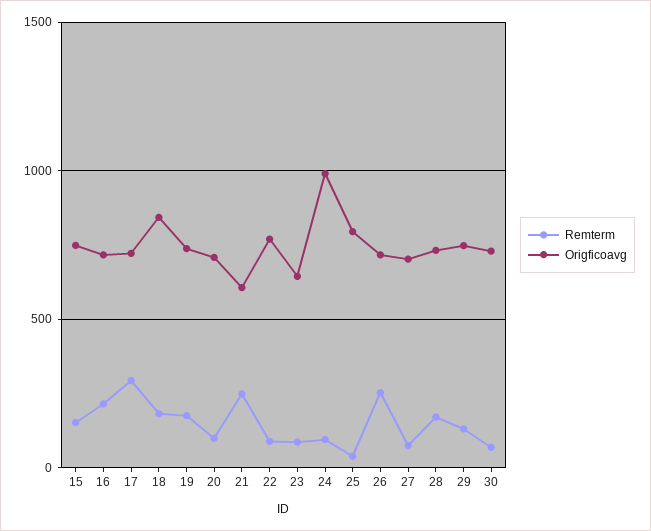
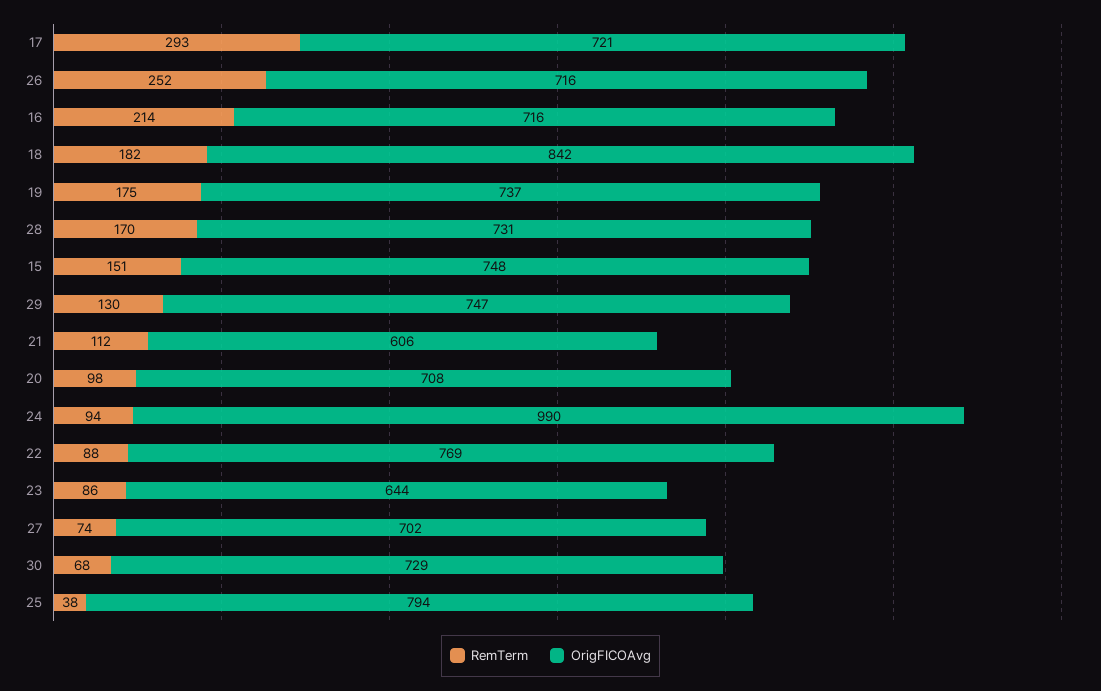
  {
    "Remterm": {
      "15": 151,
      "16": 214,
      "17": 293,
      "18": 182,
      "19": 175,
      "20": 98,
-     "21": 250,
+     "21": 112,
      "22": 88,
      "23": 86,
      "24": 94,
      "25": 38,
      "26": 252,
      "27": 74,
      "28": 170,
      "29": 130,
      "30": 68
    },
    "Origficoavg": {
      "15": 748,
      "16": 716,
      "17": 721,
      "18": 842,
      "19": 737,
      "20": 708,
      "21": 606,
      "22": 769,
      "23": 644,
      "24": 990,
      "25": 794,
      "26": 716,
      "27": 702,
      "28": 731,
      "29": 747,
      "30": 729
    }
  }

